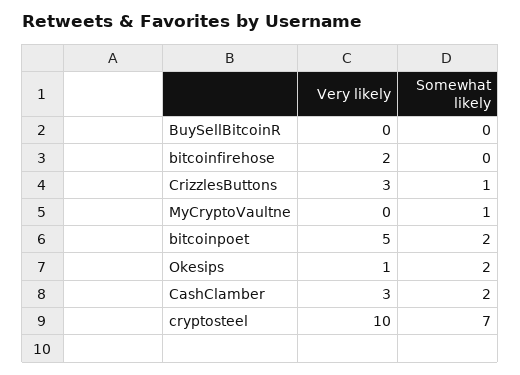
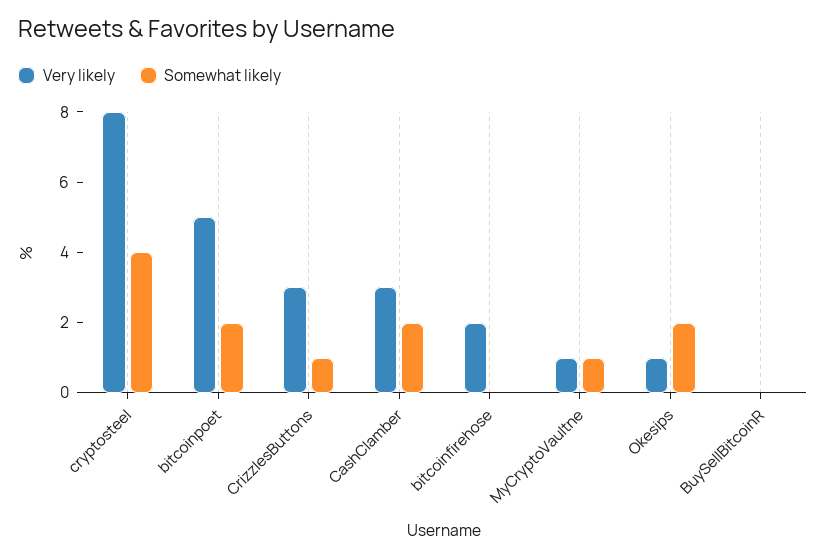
  {
    "Very likely": {
      "BuySellBitcoinR": 0,
      "bitcoinfirehose": 2,
      "CrizzlesButtons": 3,
-     "MyCryptoVaultne": 0,
+     "MyCryptoVaultne": 1,
      "bitcoinpoet": 5,
      "Okesips": 1,
      "CashClamber": 3,
-     "cryptosteel": 10
+     "cryptosteel": 8
    },
    "Somewhat likely": {
      "BuySellBitcoinR": 0,
      "bitcoinfirehose": 0,
      "CrizzlesButtons": 1,
      "MyCryptoVaultne": 1,
      "bitcoinpoet": 2,
      "Okesips": 2,
      "CashClamber": 2,
-     "cryptosteel": 7
+     "cryptosteel": 4
    }
  }

